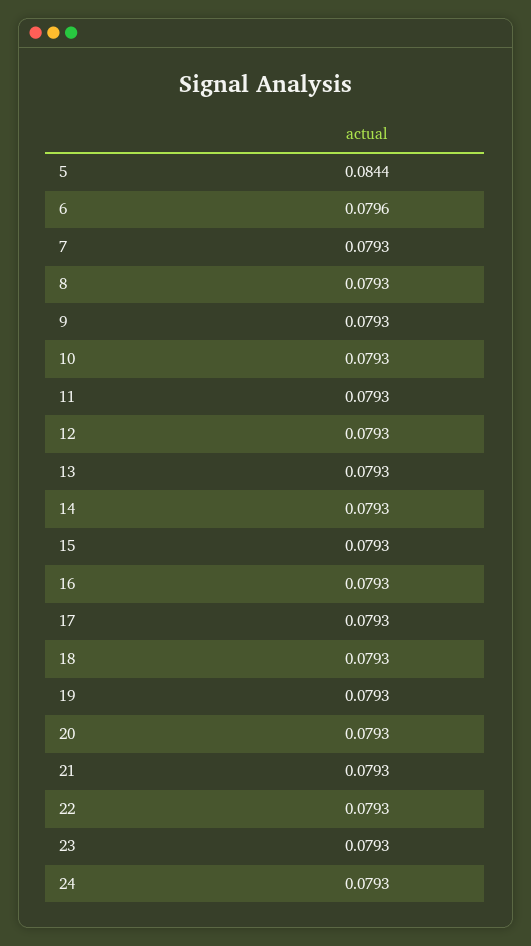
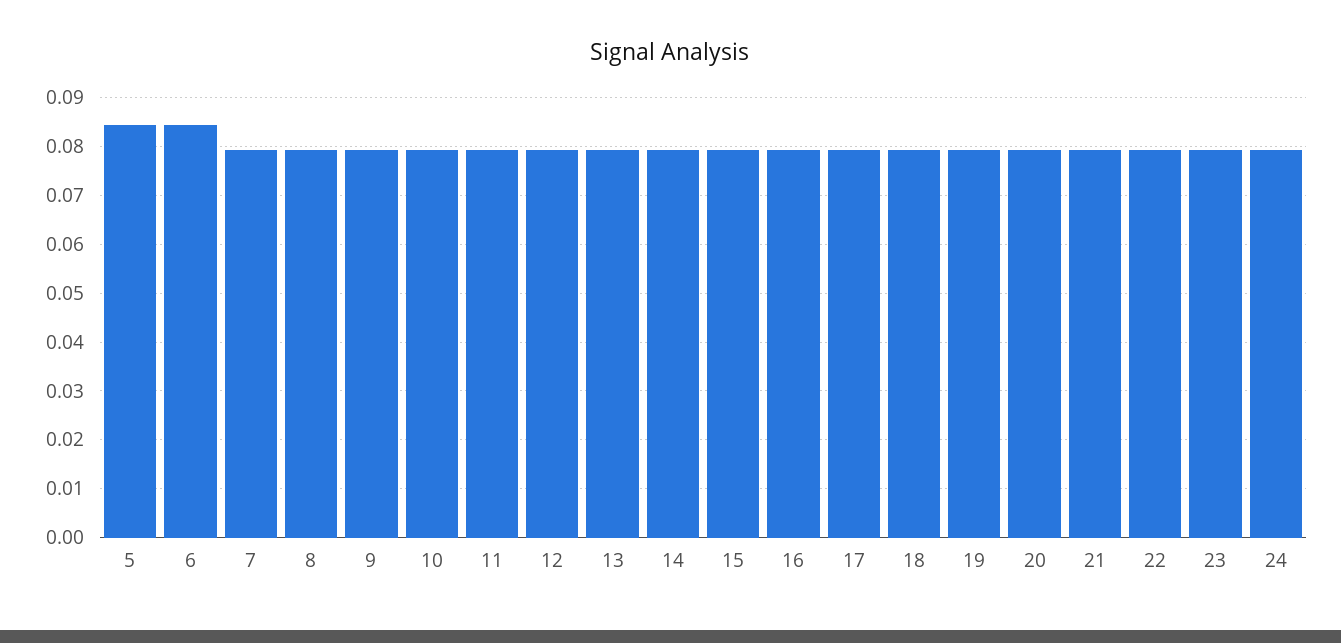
  {
    "5": 0.0844,
-   "6": 0.0796,
+   "6": 0.084,
    "7": 0.0793,
    "8": 0.0793,
    "9": 0.0793,
    "10": 0.0793,
    "11": 0.0793,
    "12": 0.0793,
    "13": 0.0793,
    "14": 0.0793,
    "15": 0.0793,
    "16": 0.0793,
    "17": 0.0793,
    "18": 0.0793,
    "19": 0.0793,
    "20": 0.0793,
    "21": 0.0793,
    "22": 0.0793,
    "23": 0.0793,
    "24": 0.0793
  }

